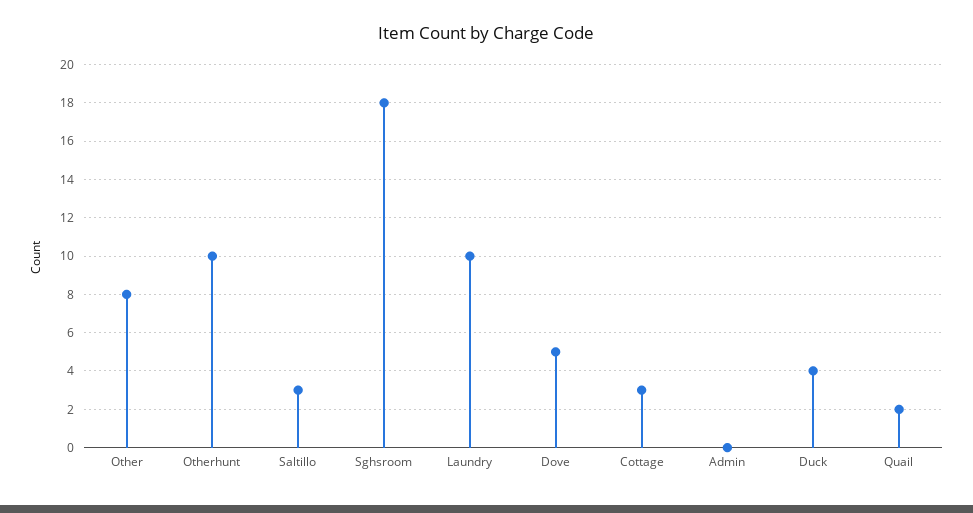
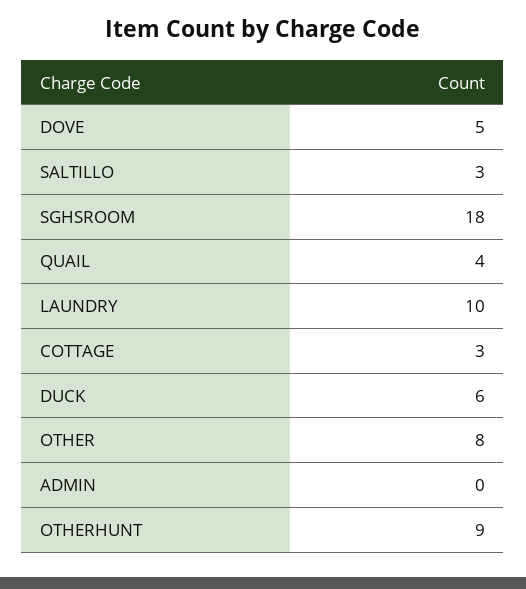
  {
    "Other": 8,
-   "Otherhunt": 10,
+   "Otherhunt": 9,
    "Saltillo": 3,
    "Sghsroom": 18,
    "Laundry": 10,
    "Dove": 5,
    "Cottage": 3,
    "Admin": 0,
-   "Duck": 4,
+   "Duck": 6,
-   "Quail": 2
+   "Quail": 4
  }

